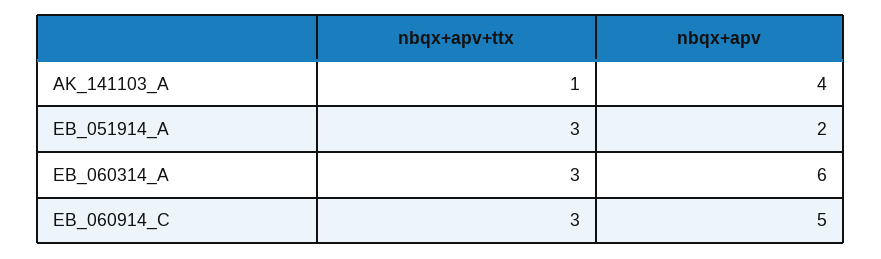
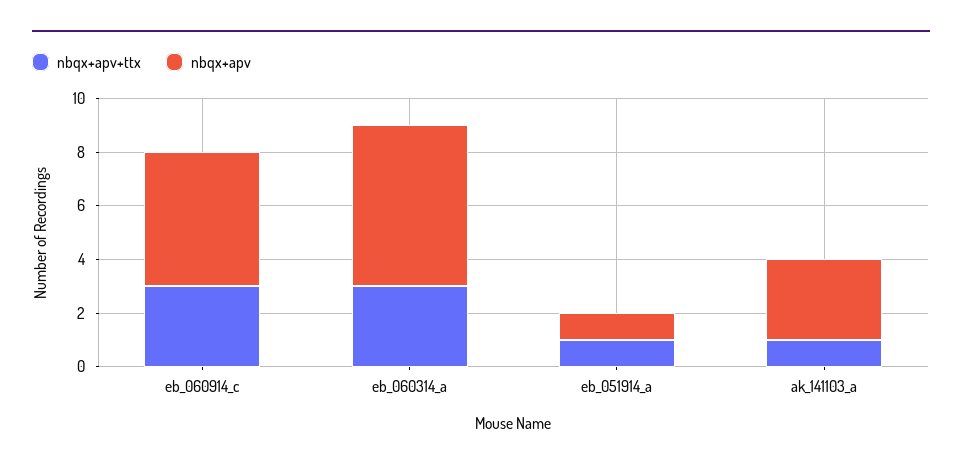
  {
    "nbqx+apv+ttx": {
      "AK_141103_A": 1,
-     "EB_051914_A": 3,
+     "EB_051914_A": 1,
      "EB_060314_A": 3,
      "EB_060914_C": 3
    },
    "nbqx+apv": {
-     "AK_141103_A": 4,
+     "AK_141103_A": 3,
-     "EB_051914_A": 2,
+     "EB_051914_A": 1,
      "EB_060314_A": 6,
      "EB_060914_C": 5
    }
  }

